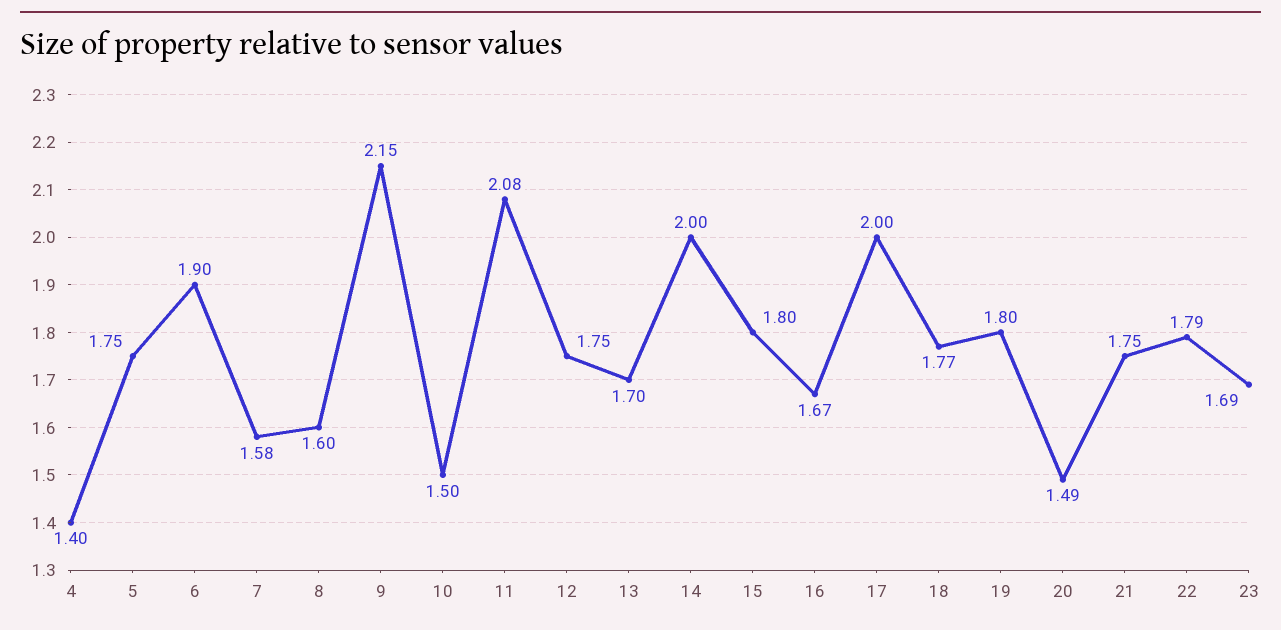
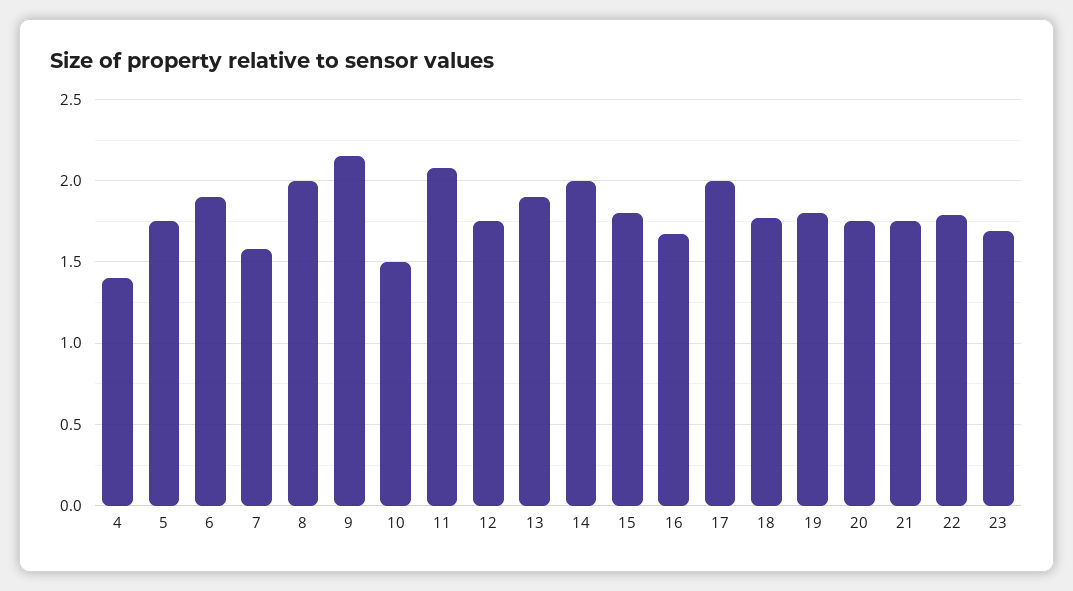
  {
    "4": 1.4,
    "5": 1.75,
    "6": 1.9,
    "7": 1.58,
-   "8": 1.6,
+   "8": 2,
    "9": 2.15,
    "10": 1.5,
    "11": 2.08,
    "12": 1.75,
-   "13": 1.7,
+   "13": 1.9,
    "14": 2,
    "15": 1.8,
    "16": 1.67,
    "17": 2,
    "18": 1.77,
    "19": 1.8,
-   "20": 1.49,
+   "20": 1.75,
    "21": 1.75,
    "22": 1.79,
    "23": 1.69
  }

